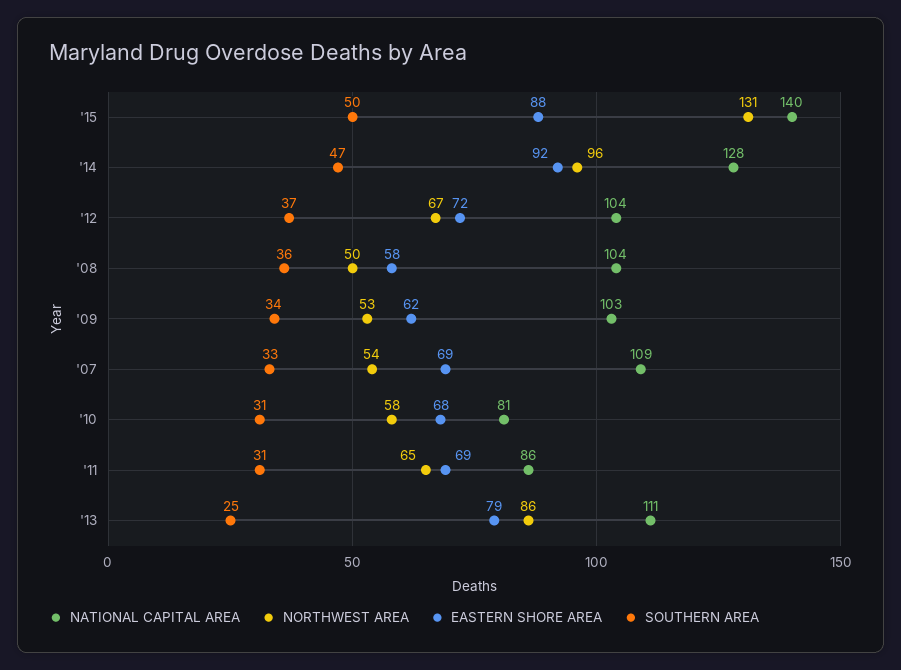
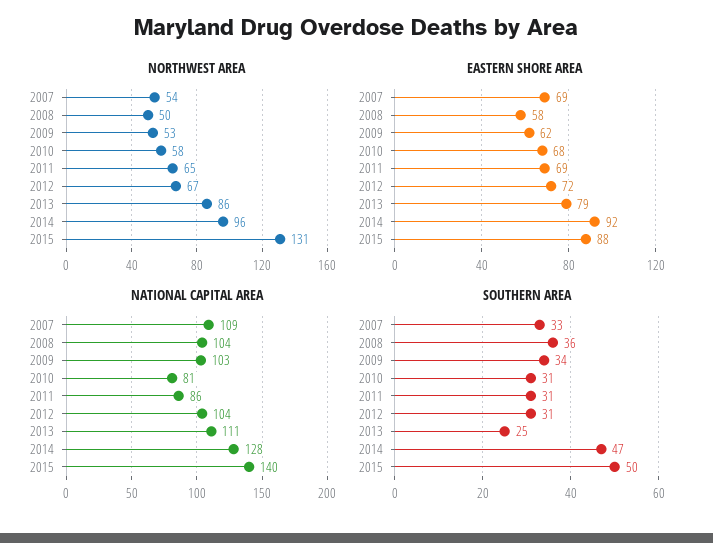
  {
    "NATIONAL CAPITAL AREA": {
      "'15": 140,
      "'14": 128,
      "'12": 104,
      "'08": 104,
      "'09": 103,
      "'07": 109,
      "'10": 81,
      "'11": 86,
      "'13": 111
    },
    "NORTHWEST AREA": {
      "'15": 131,
      "'14": 96,
      "'12": 67,
      "'08": 50,
      "'09": 53,
      "'07": 54,
      "'10": 58,
      "'11": 65,
      "'13": 86
    },
    "EASTERN SHORE AREA": {
      "'15": 88,
      "'14": 92,
      "'12": 72,
      "'08": 58,
      "'09": 62,
      "'07": 69,
      "'10": 68,
      "'11": 69,
      "'13": 79
    },
    "SOUTHERN AREA": {
      "'15": 50,
      "'14": 47,
-     "'12": 37,
+     "'12": 31,
      "'08": 36,
      "'09": 34,
      "'07": 33,
      "'10": 31,
      "'11": 31,
      "'13": 25
    }
  }

